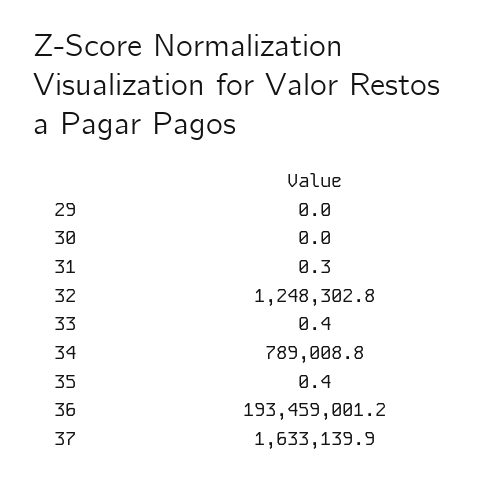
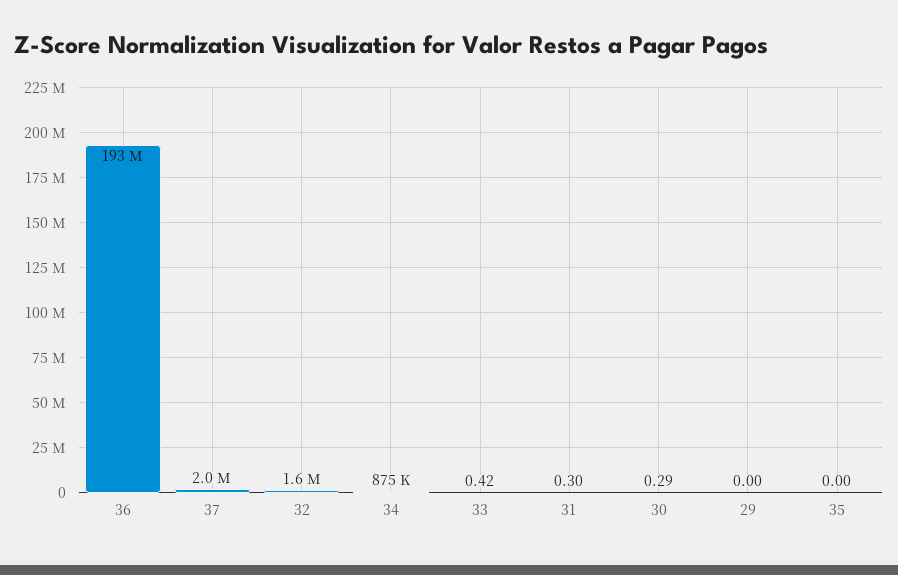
  {
    "29": 0,
-   "30": 0,
+   "30": 0.29,
    "31": 0.3,
-   "32": 1248302.8,
+   "32": 1600000,
    "33": 0.42,
-   "34": 789008.8,
+   "34": 875000,
-   "35": 0.4,
+   "35": 0,
    "36": 193459001.2,
-   "37": 1633139.9
+   "37": 2000000
  }

